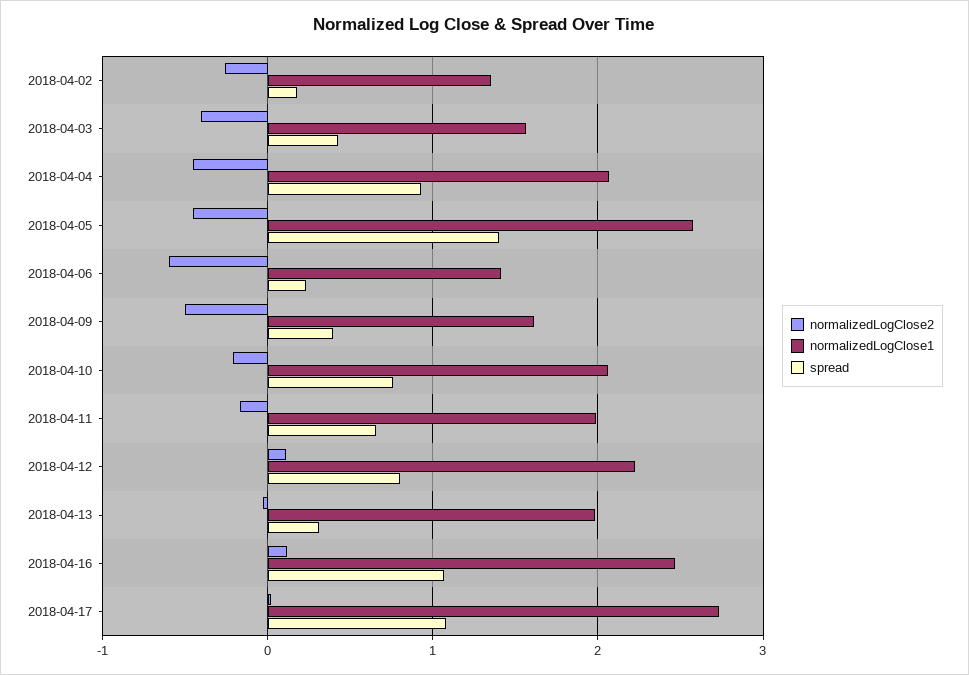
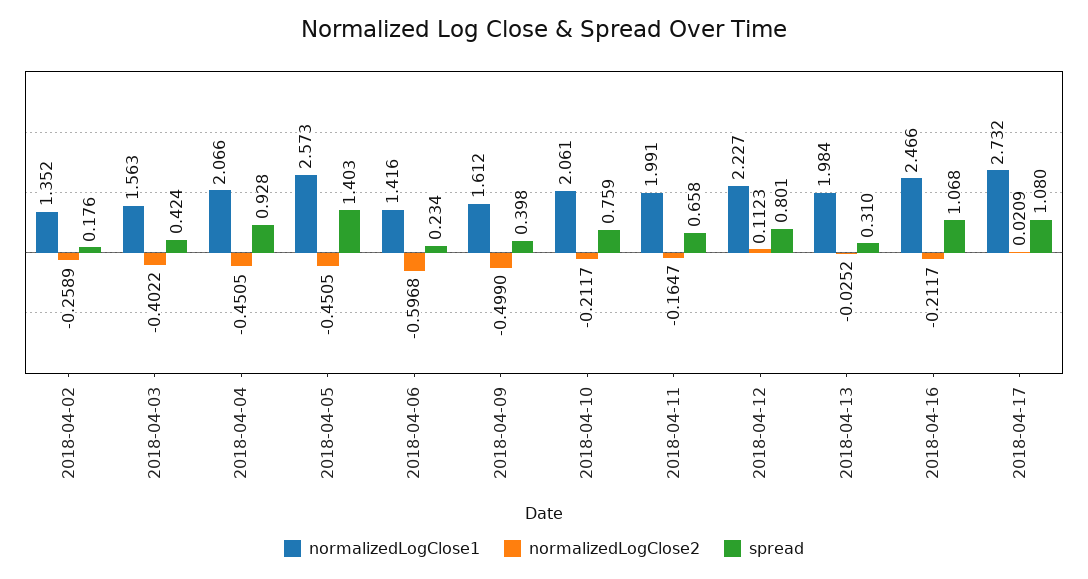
  {
    "normalizedLogClose2": {
      "2018-04-02": -0.2589,
      "2018-04-03": -0.4022,
      "2018-04-04": -0.4505,
      "2018-04-05": -0.4505,
      "2018-04-06": -0.5968,
      "2018-04-09": -0.499,
      "2018-04-10": -0.2117,
      "2018-04-11": -0.1647,
      "2018-04-12": 0.1123,
      "2018-04-13": -0.0252,
-     "2018-04-16": 0.1,
+     "2018-04-16": -0.2117,
      "2018-04-17": 0.0209
    },
    "normalizedLogClose1": {
      "2018-04-02": 1.352,
      "2018-04-03": 1.563,
      "2018-04-04": 2.066,
      "2018-04-05": 2.573,
      "2018-04-06": 1.416,
      "2018-04-09": 1.612,
      "2018-04-10": 2.061,
      "2018-04-11": 1.991,
      "2018-04-12": 2.227,
      "2018-04-13": 1.984,
      "2018-04-16": 2.466,
      "2018-04-17": 2.732
    },
    "spread": {
      "2018-04-02": 0.176,
      "2018-04-03": 0.424,
      "2018-04-04": 0.928,
      "2018-04-05": 1.403,
      "2018-04-06": 0.234,
      "2018-04-09": 0.398,
      "2018-04-10": 0.759,
      "2018-04-11": 0.658,
      "2018-04-12": 0.801,
      "2018-04-13": 0.31,
      "2018-04-16": 1.068,
      "2018-04-17": 1.08
    }
  }

